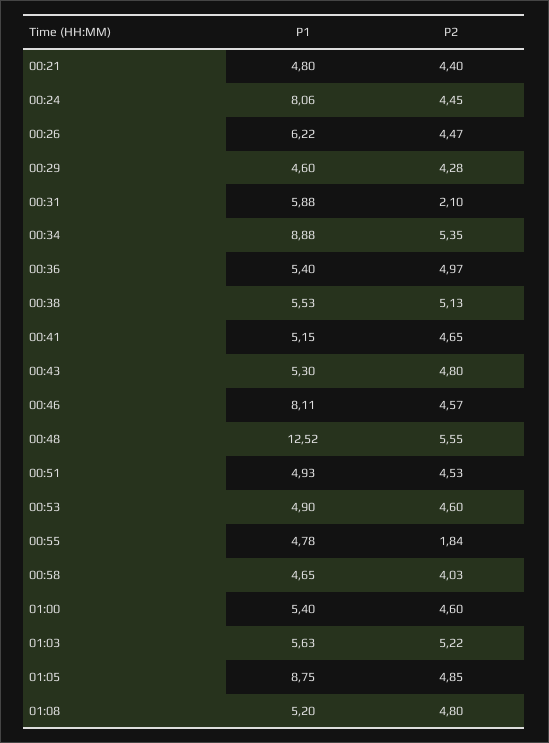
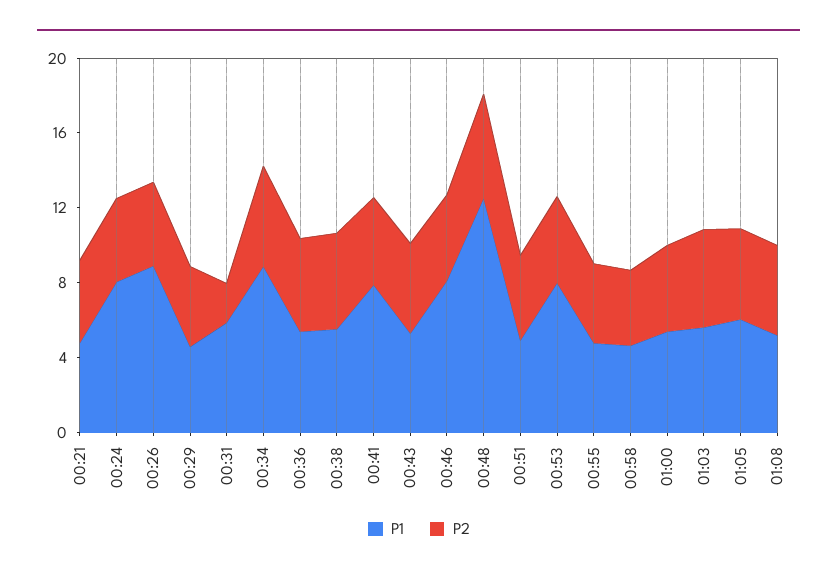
  {
    "P1": {
      "00:21": 4.8,
      "00:24": 8.06,
-     "00:26": 6.22,
+     "00:26": 9,
      "00:29": 4.6,
      "00:31": 5.88,
      "00:34": 8.88,
      "00:36": 5.4,
      "00:38": 5.53,
-     "00:41": 5.15,
+     "00:41": 8,
      "00:43": 5.3,
      "00:46": 8.11,
      "00:48": 12.52,
      "00:51": 4.93,
-     "00:53": 4.9,
+     "00:53": 8,
      "00:55": 4.78,
      "00:58": 4.65,
      "01:00": 5.4,
      "01:03": 5.63,
-     "01:05": 8.75,
+     "01:05": 6,
      "01:08": 5.2
    },
    "P2": {
      "00:21": 4.4,
      "00:24": 4.45,
      "00:26": 4.47,
      "00:29": 4.28,
      "00:31": 2.1,
      "00:34": 5.35,
      "00:36": 4.97,
      "00:38": 5.13,
      "00:41": 4.65,
      "00:43": 4.8,
      "00:46": 4.57,
      "00:48": 5.55,
      "00:51": 4.53,
      "00:53": 4.6,
-     "00:55": 1.84,
+     "00:55": 4,
      "00:58": 4.03,
      "01:00": 4.6,
      "01:03": 5.22,
      "01:05": 4.85,
      "01:08": 4.8
    }
  }

